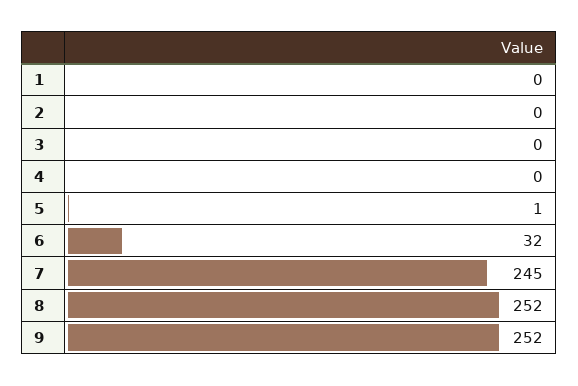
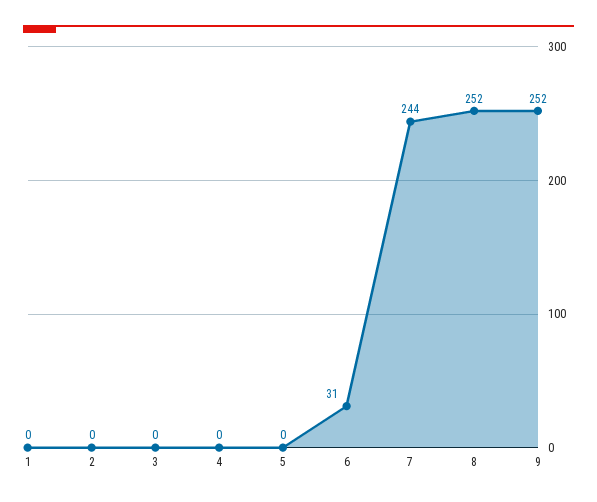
  {
    "1": 0,
    "2": 0,
    "3": 0,
    "4": 0,
-   "5": 1,
+   "5": 0,
-   "6": 32,
+   "6": 31,
-   "7": 245,
+   "7": 244,
    "8": 252,
    "9": 252
  }

